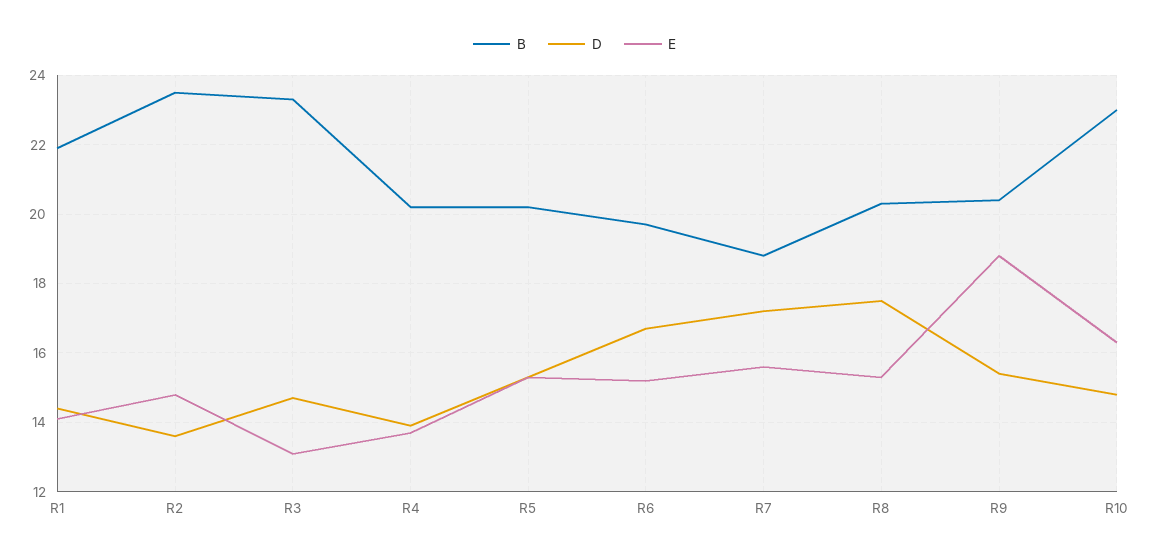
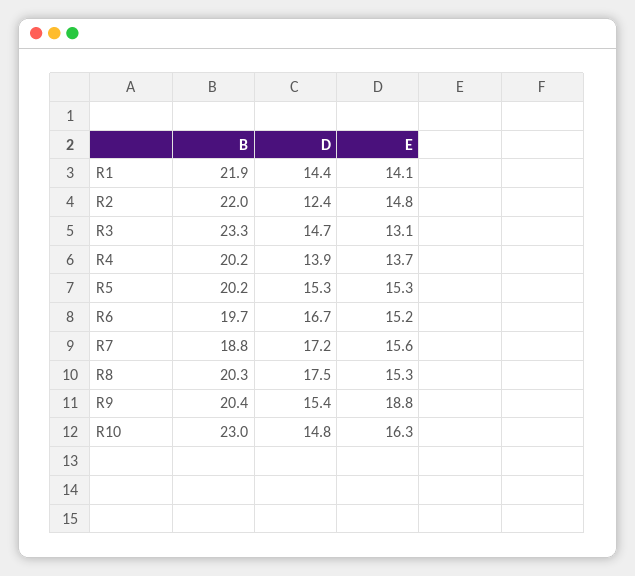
  {
    "B": {
      "R1": 21.9,
-     "R2": 23.5,
+     "R2": 22,
      "R3": 23.3,
      "R4": 20.2,
      "R5": 20.2,
      "R6": 19.7,
      "R7": 18.8,
      "R8": 20.3,
      "R9": 20.4,
      "R10": 23
    },
    "D": {
      "R1": 14.4,
-     "R2": 13.5,
+     "R2": 12.4,
      "R3": 14.7,
      "R4": 13.9,
      "R5": 15.3,
      "R6": 16.7,
      "R7": 17.2,
      "R8": 17.5,
      "R9": 15.4,
      "R10": 14.8
    },
    "E": {
      "R1": 14.1,
      "R2": 14.8,
      "R3": 13.1,
      "R4": 13.7,
      "R5": 15.3,
      "R6": 15.2,
      "R7": 15.6,
      "R8": 15.3,
      "R9": 18.8,
      "R10": 16.3
    }
  }

